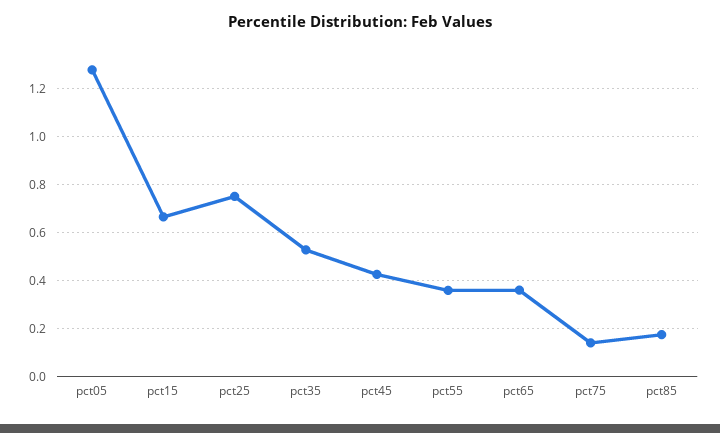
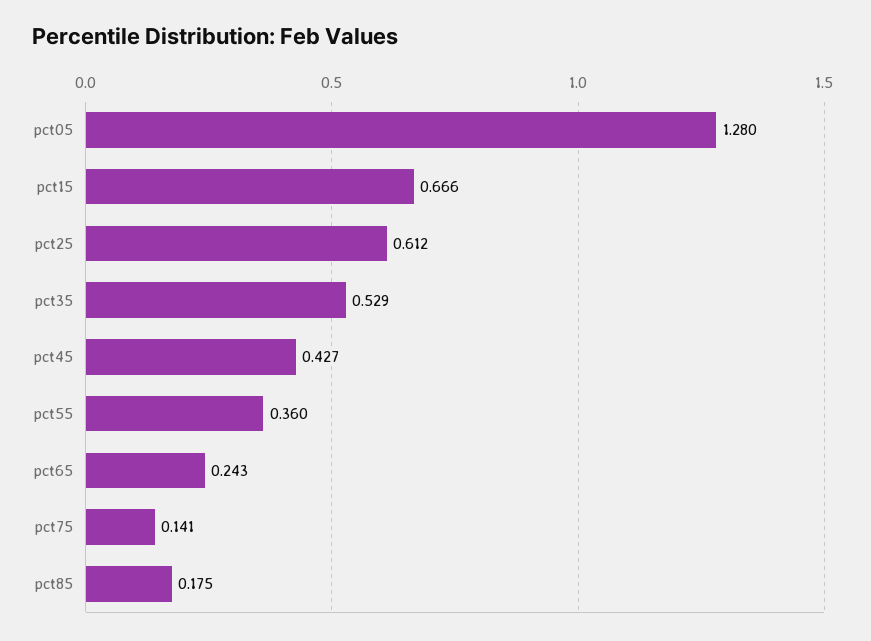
  {
    "pct05": 1.28,
    "pct15": 0.666,
-   "pct25": 0.75,
+   "pct25": 0.612,
    "pct35": 0.529,
    "pct45": 0.427,
    "pct55": 0.36,
-   "pct65": 0.35,
+   "pct65": 0.243,
    "pct75": 0.141,
    "pct85": 0.175
  }

